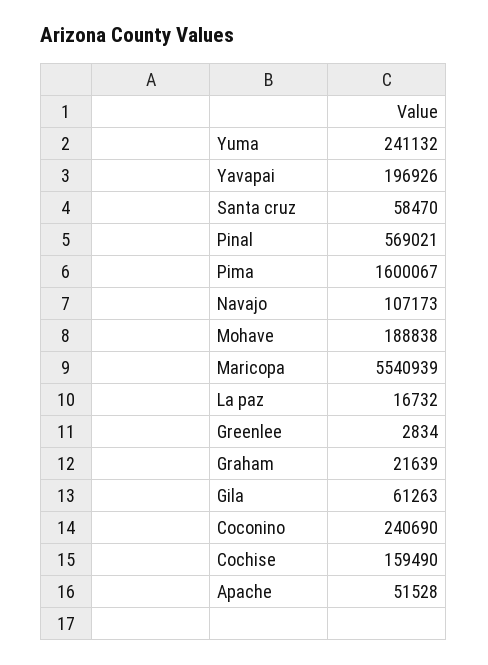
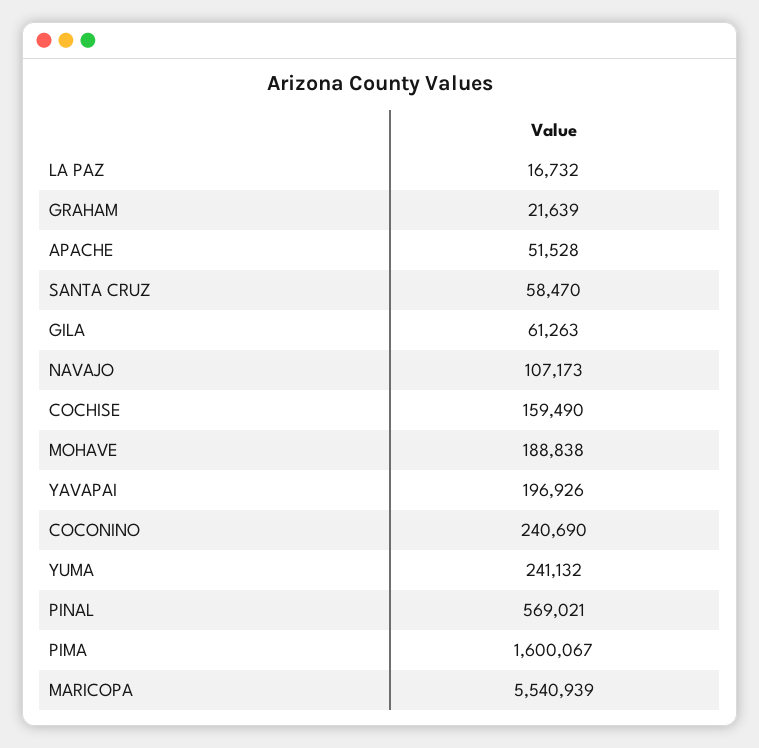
  {
    "Yuma": 241132,
    "Yavapai": 196926,
    "Santa cruz": 58470,
    "Pinal": 569021,
    "Pima": 1600067,
    "Navajo": 107173,
    "Mohave": 188838,
    "Maricopa": 5540939,
    "La paz": 16732,
-   "Greenlee": 2834,
    "Graham": 21639,
    "Gila": 61263,
    "Coconino": 240690,
    "Cochise": 159490,
    "Apache": 51528
  }

